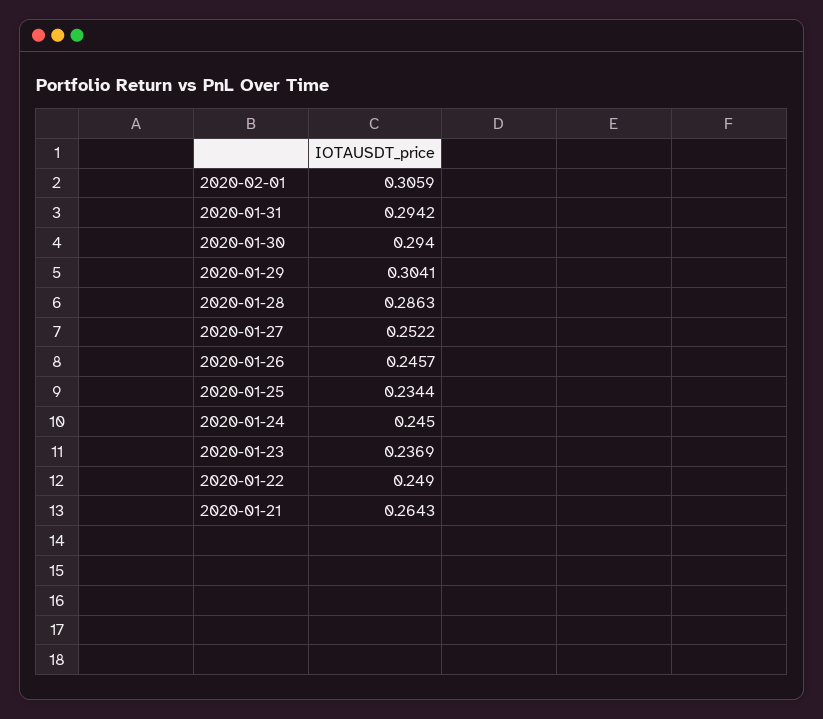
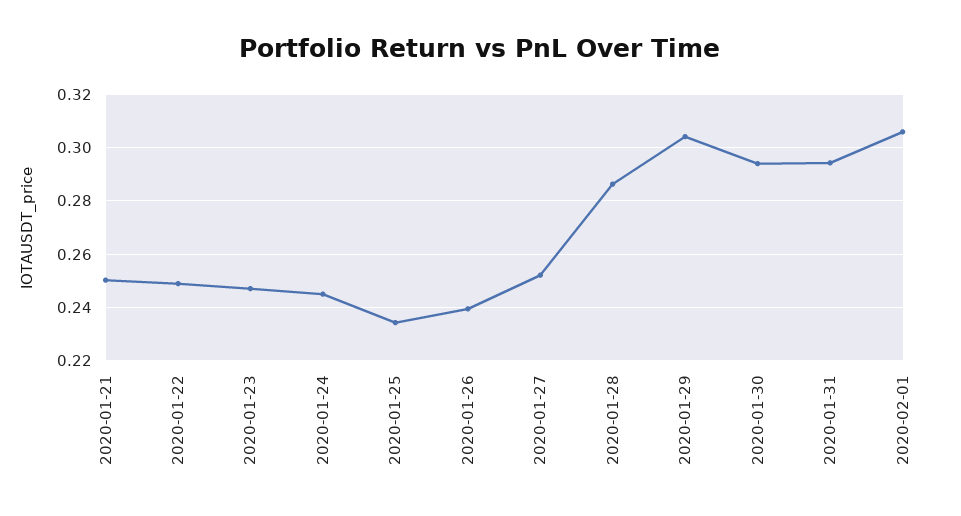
  {
    "2020-02-01": 0.3059,
    "2020-01-31": 0.2942,
    "2020-01-30": 0.294,
    "2020-01-29": 0.3041,
    "2020-01-28": 0.2863,
    "2020-01-27": 0.2522,
-   "2020-01-26": 0.2457,
+   "2020-01-26": 0.24,
    "2020-01-25": 0.2344,
    "2020-01-24": 0.245,
-   "2020-01-23": 0.2369,
+   "2020-01-23": 0.2475,
    "2020-01-22": 0.249,
-   "2020-01-21": 0.2643
+   "2020-01-21": 0.25
  }

